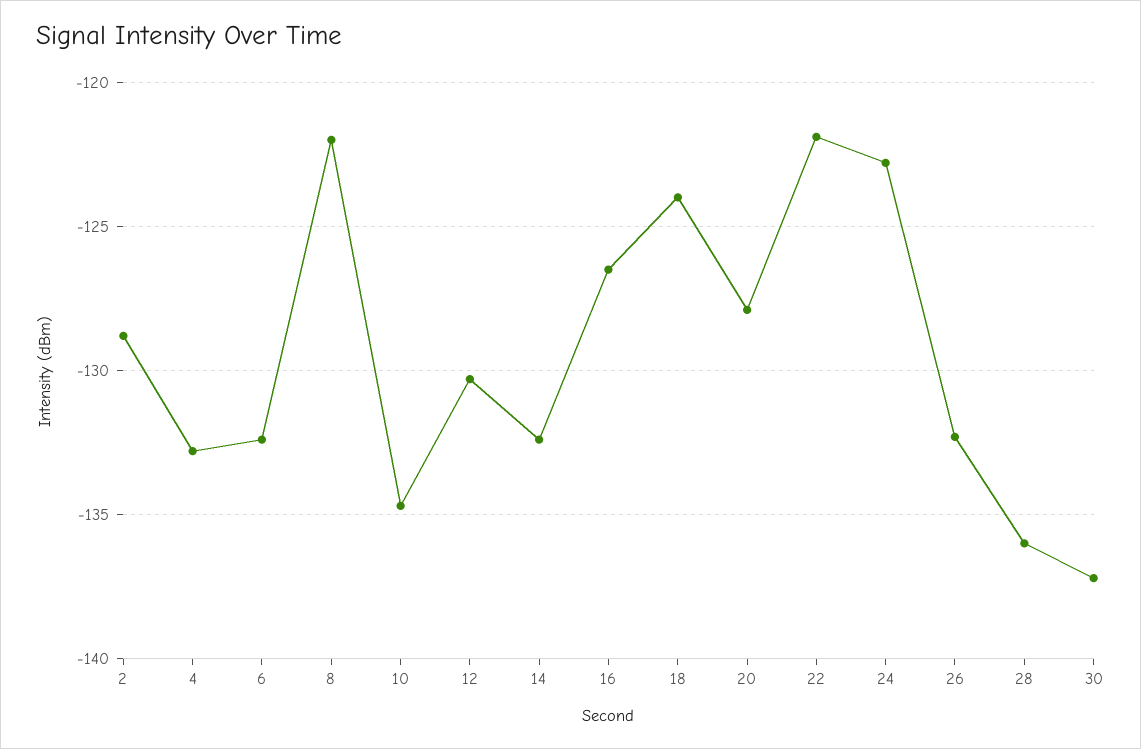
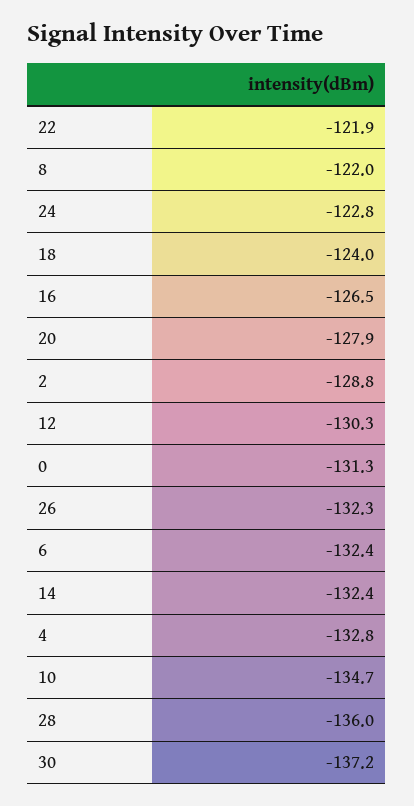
  {
    "2": -128.8,
    "4": -132.8,
    "6": -132.4,
    "8": -122,
    "10": -134.7,
    "12": -130.3,
    "14": -132.4,
    "16": -126.5,
    "18": -124,
    "20": -127.9,
    "22": -121.9,
    "24": -122.8,
    "26": -132.3,
    "28": -136,
-   "30": -137.2
+   "30": -137.2,
+   "0": -131.3
  }

